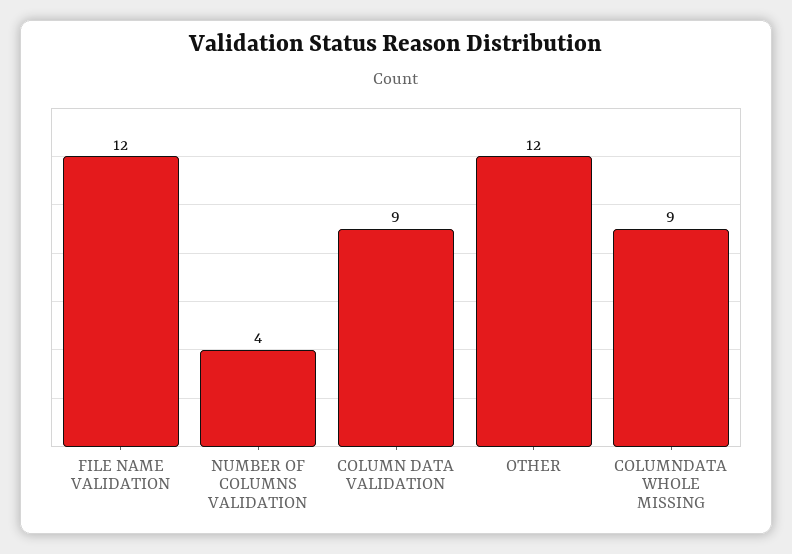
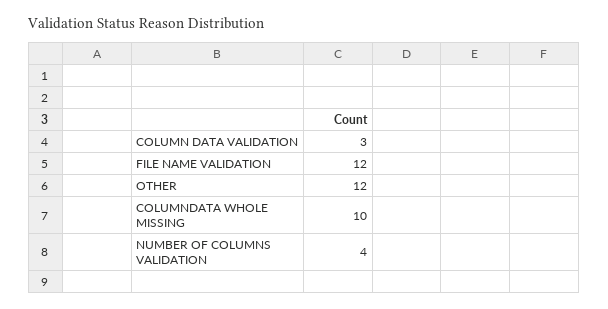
  {
    "FILE NAME VALIDATION": 12,
    "NUMBER OF COLUMNS VALIDATION": 4,
-   "COLUMN DATA VALIDATION": 9,
+   "COLUMN DATA VALIDATION": 3,
    "OTHER": 12,
-   "COLUMNDATA WHOLE MISSING": 9
+   "COLUMNDATA WHOLE MISSING": 10
  }

